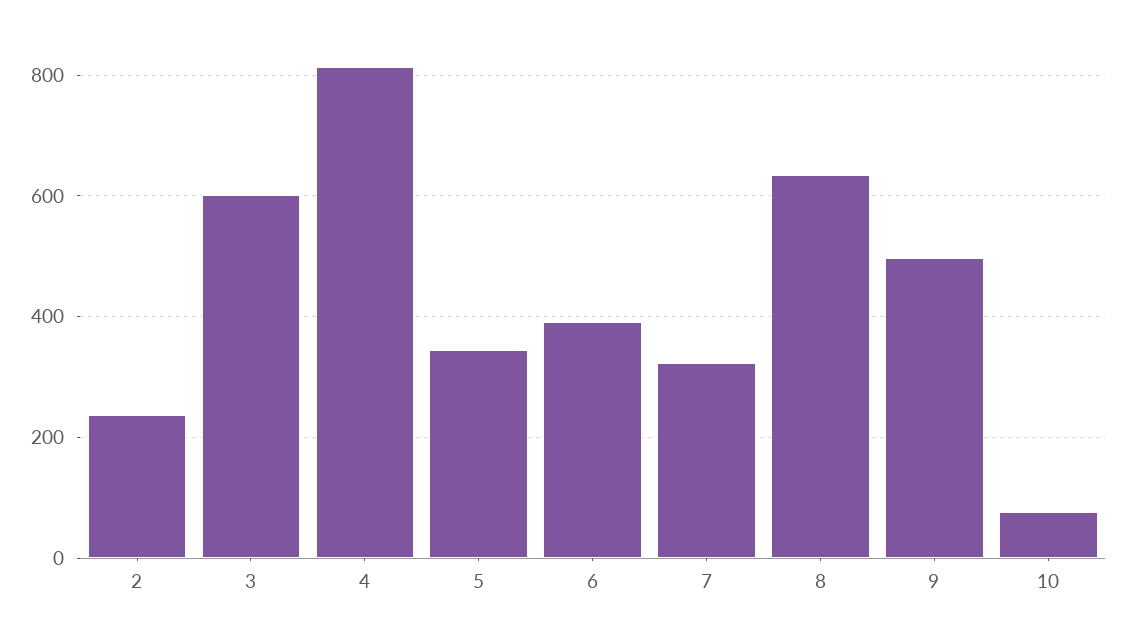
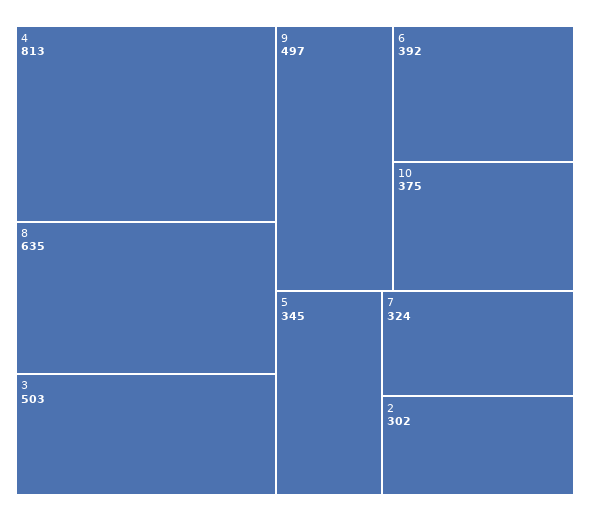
  {
-   "2": 240,
+   "2": 302,
-   "3": 600,
+   "3": 503,
    "4": 813,
    "5": 345,
    "6": 392,
    "7": 324,
    "8": 635,
    "9": 497,
-   "10": 80
+   "10": 375
  }

